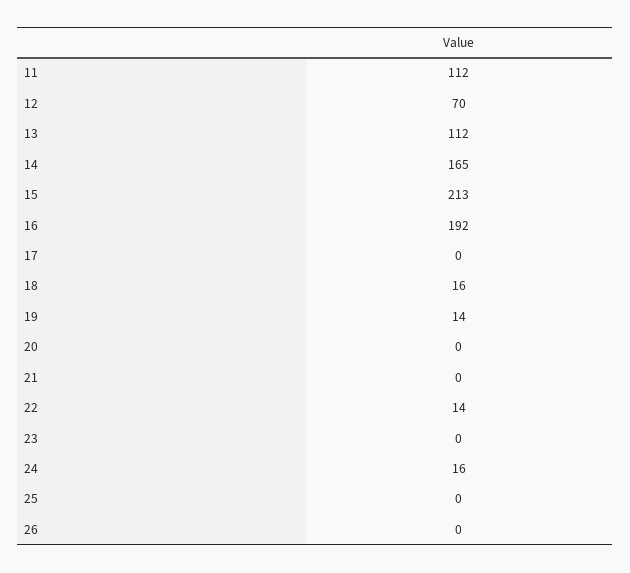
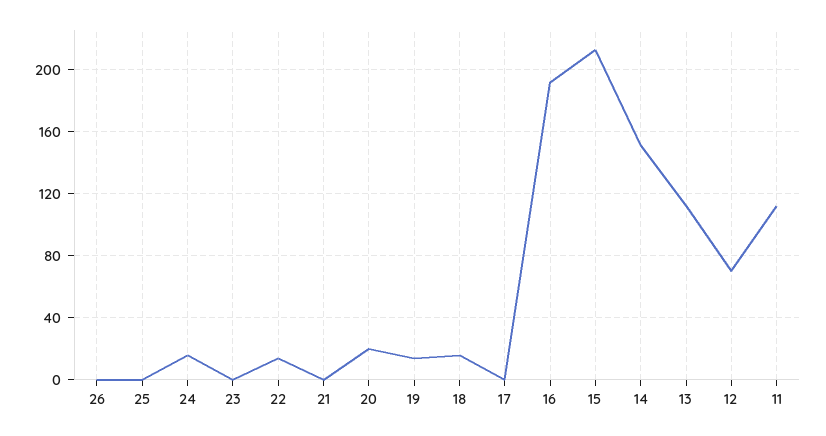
  {
    "11": 112,
    "12": 70,
    "13": 112,
-   "14": 165,
+   "14": 150,
    "15": 213,
    "16": 192,
    "17": 0,
    "18": 16,
    "19": 14,
-   "20": 0,
+   "20": 20,
    "21": 0,
    "22": 14,
    "23": 0,
    "24": 16,
    "25": 0,
    "26": 0
  }

